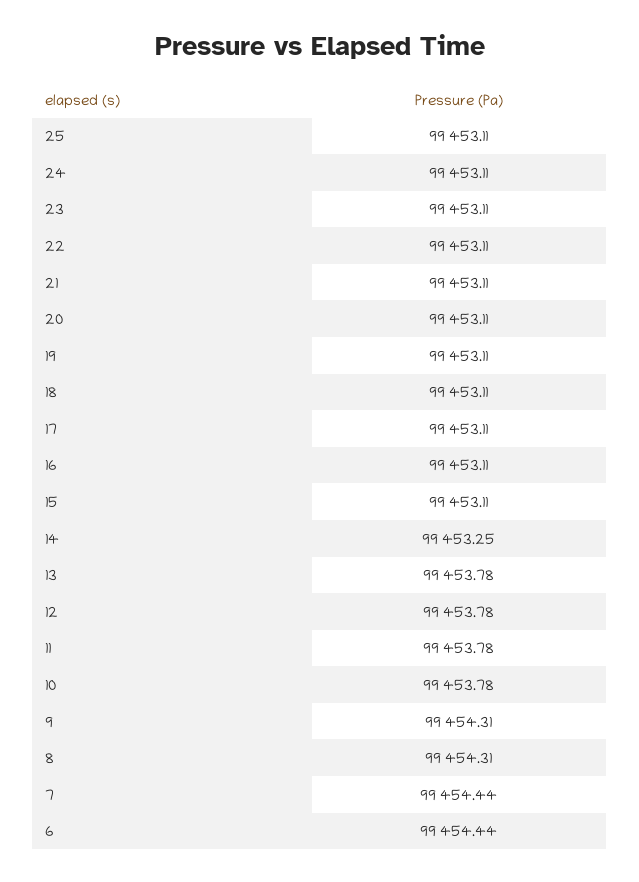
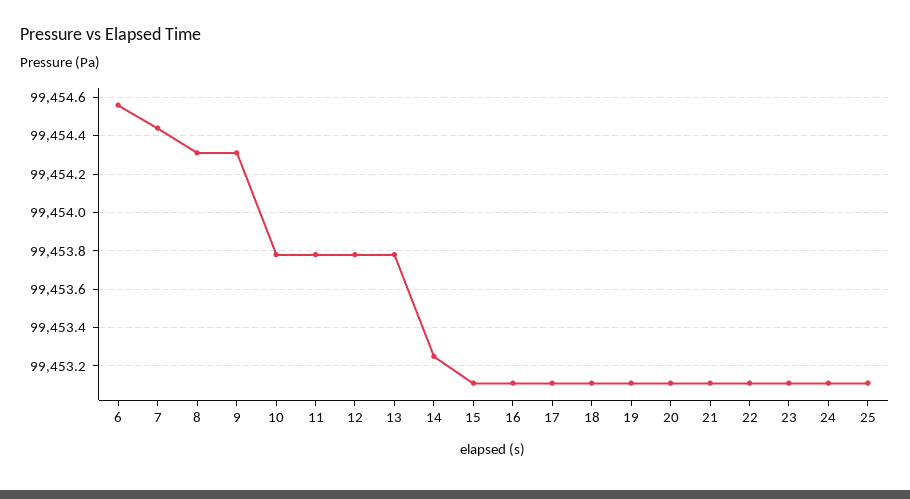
  {
    "25": 99453.11,
    "24": 99453.11,
    "23": 99453.11,
    "22": 99453.11,
    "21": 99453.11,
    "20": 99453.11,
    "19": 99453.11,
    "18": 99453.11,
    "17": 99453.11,
    "16": 99453.11,
    "15": 99453.11,
    "14": 99453.25,
    "13": 99453.78,
    "12": 99453.78,
    "11": 99453.78,
    "10": 99453.78,
    "9": 99454.31,
    "8": 99454.31,
    "7": 99454.44,
-   "6": 99454.44
+   "6": 99454.55
  }

